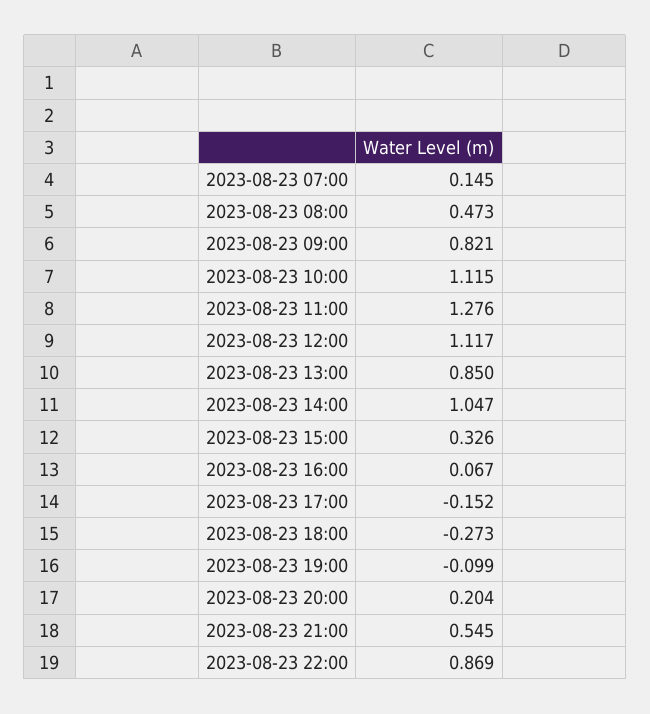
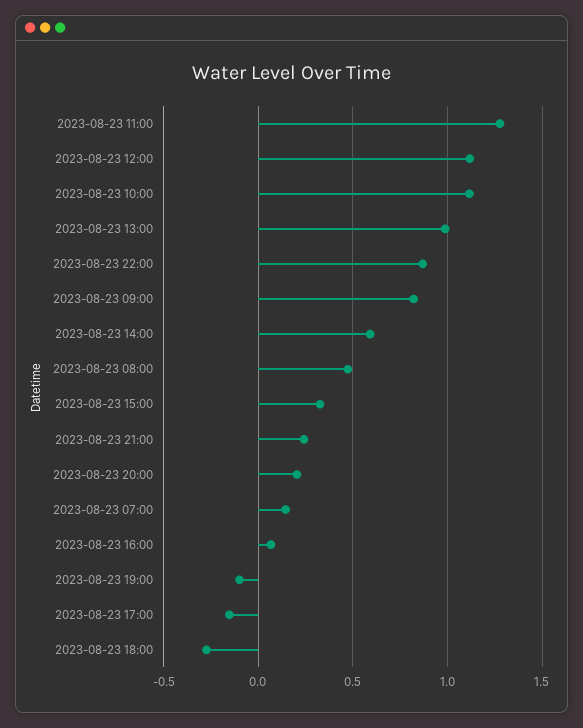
  {
    "2023-08-23 07:00": 0.145,
    "2023-08-23 08:00": 0.473,
    "2023-08-23 09:00": 0.821,
    "2023-08-23 10:00": 1.115,
    "2023-08-23 11:00": 1.276,
    "2023-08-23 12:00": 1.117,
-   "2023-08-23 13:00": 0.85,
+   "2023-08-23 13:00": 1,
-   "2023-08-23 14:00": 1.047,
+   "2023-08-23 14:00": 0.6,
    "2023-08-23 15:00": 0.326,
    "2023-08-23 16:00": 0.067,
    "2023-08-23 17:00": -0.152,
    "2023-08-23 18:00": -0.273,
    "2023-08-23 19:00": -0.099,
    "2023-08-23 20:00": 0.204,
-   "2023-08-23 21:00": 0.545,
+   "2023-08-23 21:00": 0.25,
    "2023-08-23 22:00": 0.869
  }

